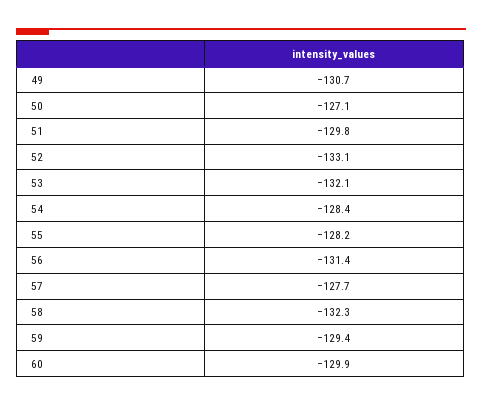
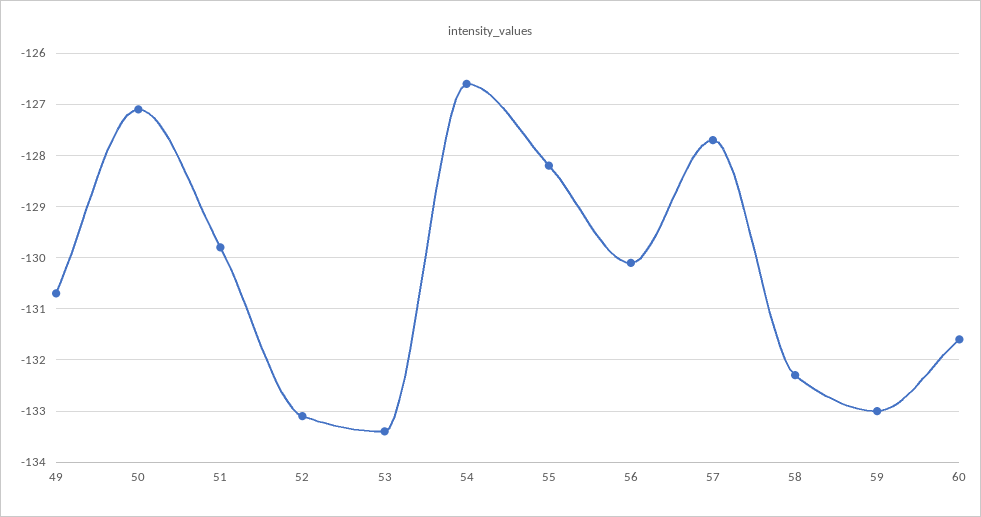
  {
    "49": -130.7,
    "50": -127.1,
    "51": -129.8,
    "52": -133.1,
-   "53": -132.1,
+   "53": -133.5,
-   "54": -128.4,
+   "54": -126.5,
    "55": -128.2,
-   "56": -131.4,
+   "56": -130,
    "57": -127.7,
    "58": -132.3,
-   "59": -129.4,
+   "59": -133,
-   "60": -129.9
+   "60": -131.5
  }

